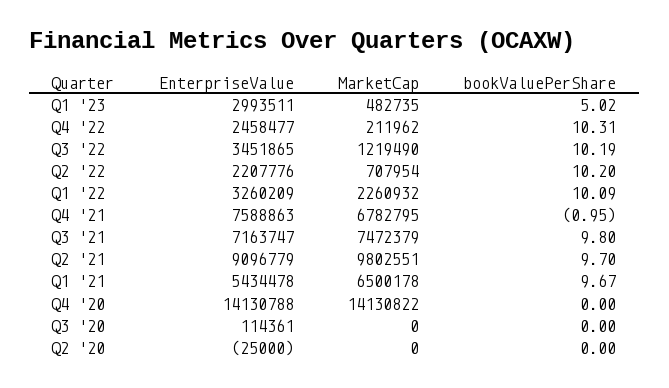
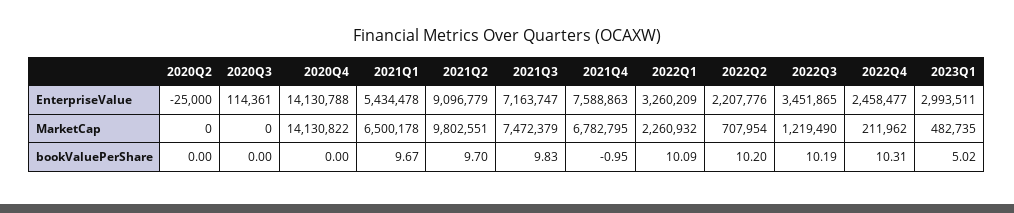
  {
    "EnterpriseValue": {
      "Q1 '23": 2993511,
      "Q4 '22": 2458477,
      "Q3 '22": 3451865,
      "Q2 '22": 2207776,
      "Q1 '22": 3260209,
      "Q4 '21": 7588863,
      "Q3 '21": 7163747,
      "Q2 '21": 9096779,
      "Q1 '21": 5434478,
      "Q4 '20": 14130788,
      "Q3 '20": 114361,
      "Q2 '20": -25000
    },
    "MarketCap": {
      "Q1 '23": 482735,
      "Q4 '22": 211962,
      "Q3 '22": 1219490,
      "Q2 '22": 707954,
      "Q1 '22": 2260932,
      "Q4 '21": 6782795,
      "Q3 '21": 7472379,
      "Q2 '21": 9802551,
      "Q1 '21": 6500178,
      "Q4 '20": 14130822,
      "Q3 '20": 0,
      "Q2 '20": 0
    },
    "bookValuePerShare": {
      "Q1 '23": 5.02,
      "Q4 '22": 10.31,
      "Q3 '22": 10.19,
      "Q2 '22": 10.2,
      "Q1 '22": 10.09,
      "Q4 '21": -0.95,
-     "Q3 '21": 9.8,
+     "Q3 '21": 9.83,
      "Q2 '21": 9.7,
      "Q1 '21": 9.67,
      "Q4 '20": 0,
      "Q3 '20": 0,
      "Q2 '20": 0
    }
  }

